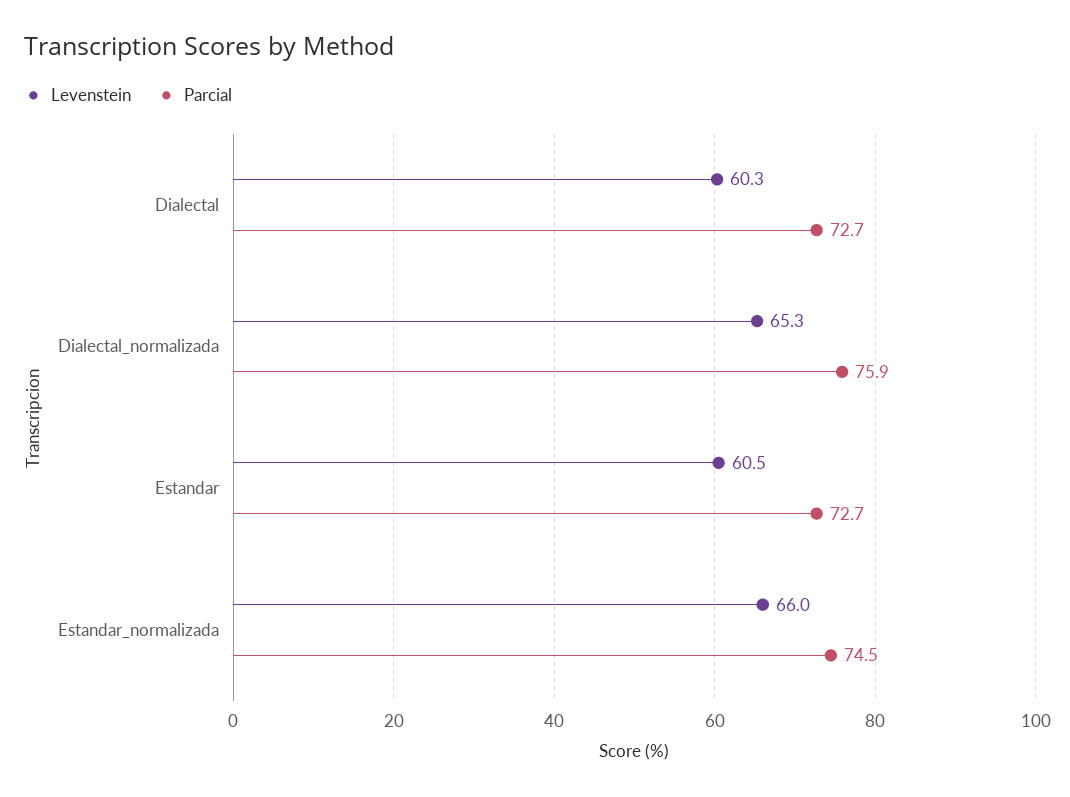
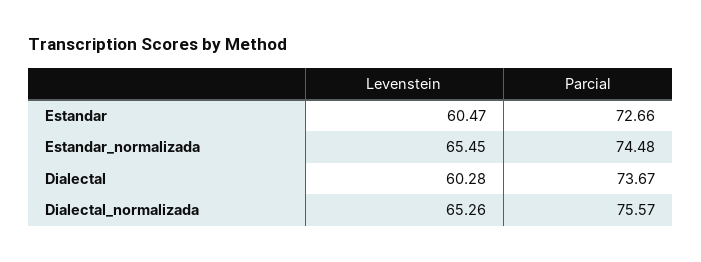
  {
    "Levenstein": {
      "Dialectal": 60.28,
      "Dialectal_normalizada": 65.26,
      "Estandar": 60.47,
-     "Estandar_normalizada": 66
+     "Estandar_normalizada": 65.45
    },
    "Parcial": {
-     "Dialectal": 72.7,
+     "Dialectal": 73.67,
-     "Dialectal_normalizada": 75.9,
+     "Dialectal_normalizada": 75.57,
      "Estandar": 72.66,
      "Estandar_normalizada": 74.48
    }
  }

